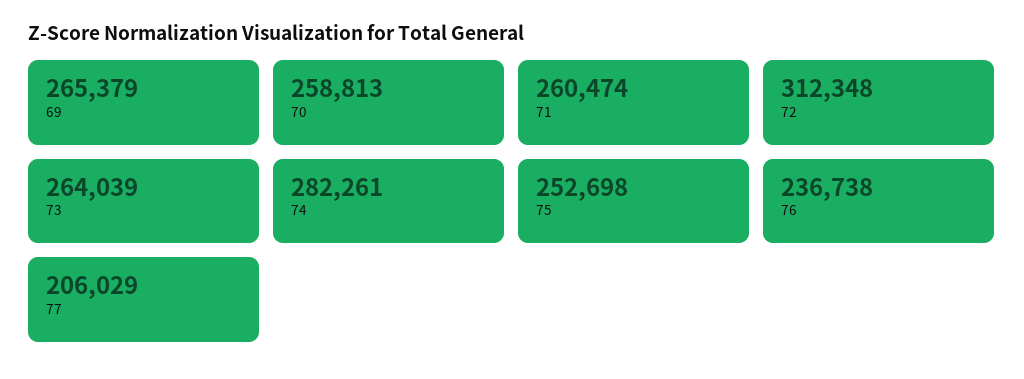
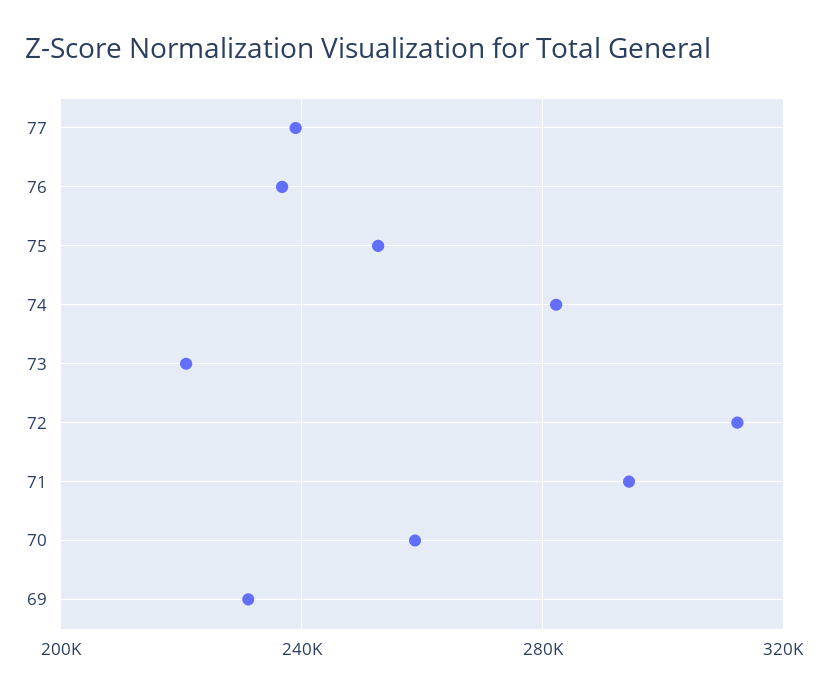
  {
-   "69": 265379,
+   "69": 230000,
    "70": 258813,
-   "71": 260474,
+   "71": 295000,
    "72": 312348,
-   "73": 264039,
+   "73": 220000,
    "74": 282261,
    "75": 252698,
    "76": 236738,
-   "77": 206029
+   "77": 240000
  }

